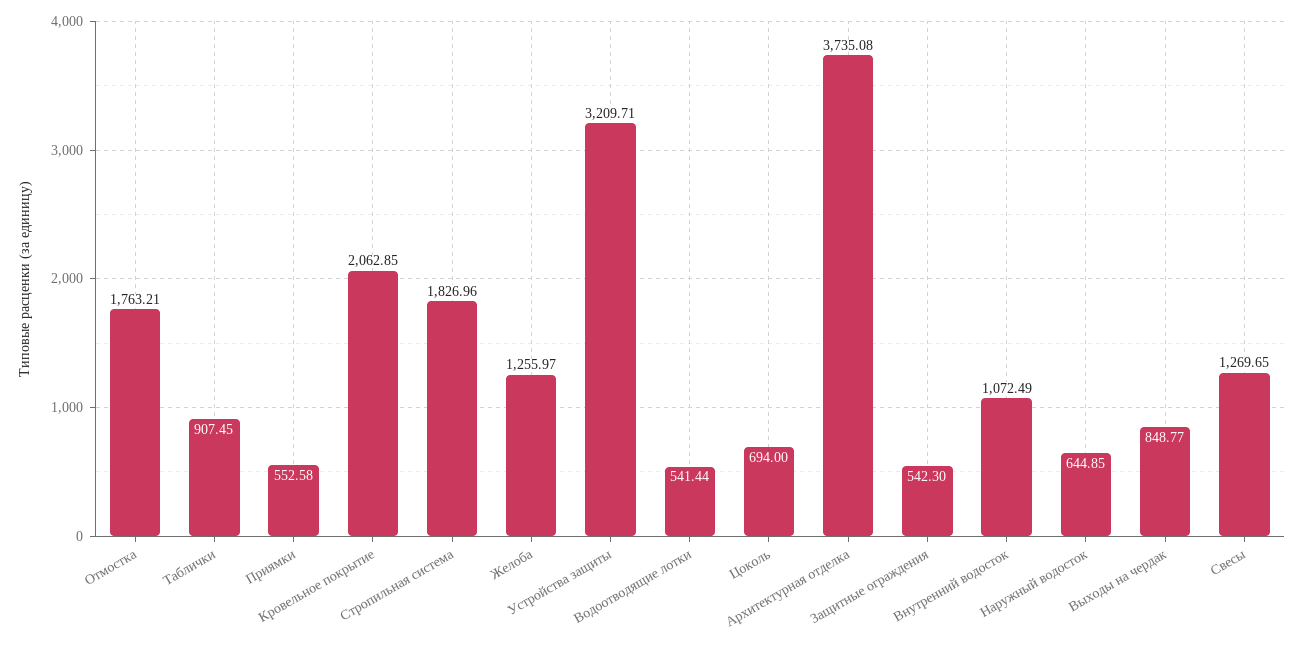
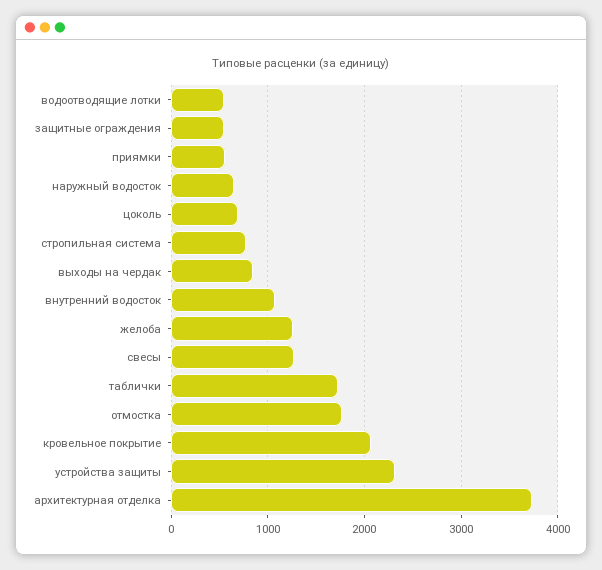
  {
    "Отмостка": 1763.21,
-   "Таблички": 907.45,
+   "Таблички": 1700,
    "Приямки": 552.58,
    "Кровельное покрытие": 2062.85,
-   "Стропильная система": 1826.96,
+   "Стропильная система": 800,
    "Желоба": 1255.97,
-   "Устройства защиты": 3209.71,
+   "Устройства защиты": 2300,
    "Водоотводящие лотки": 541.44,
    "Цоколь": 694,
    "Архитектурная отделка": 3735.08,
    "Защитные ограждения": 542.3,
    "Внутренний водосток": 1072.49,
    "Наружный водосток": 644.85,
    "Выходы на чердак": 848.77,
    "Свесы": 1269.65
  }

